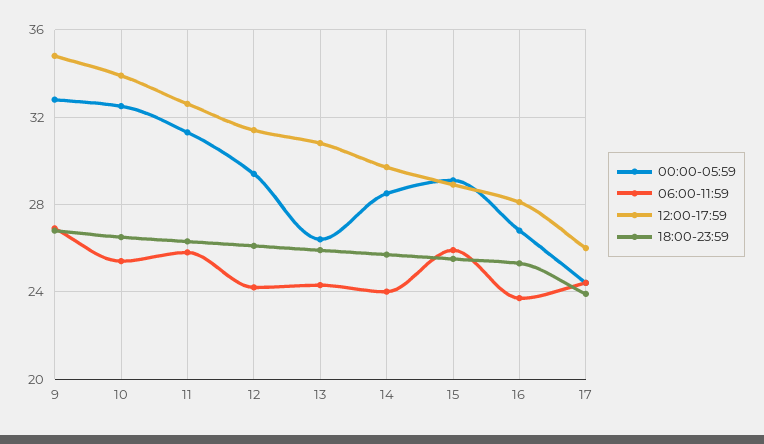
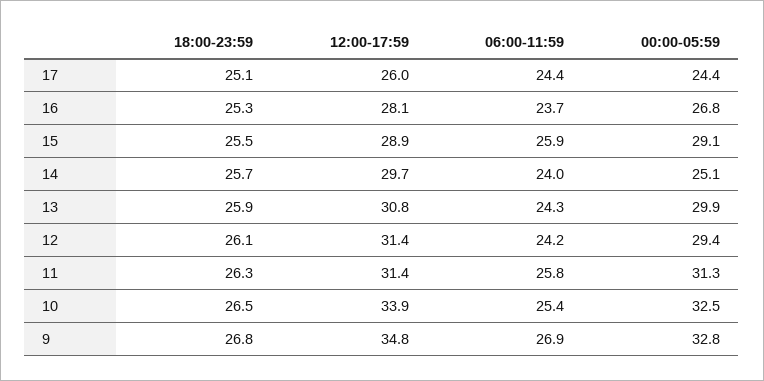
  {
    "00:00-05:59": {
      "9": 32.8,
      "10": 32.5,
      "11": 31.3,
      "12": 29.4,
-     "13": 26.5,
+     "13": 29.9,
-     "14": 28.5,
+     "14": 25.1,
      "15": 29.1,
      "16": 26.8,
      "17": 24.4
    },
    "06:00-11:59": {
      "9": 26.9,
      "10": 25.4,
      "11": 25.8,
      "12": 24.2,
      "13": 24.3,
      "14": 24,
      "15": 25.9,
      "16": 23.7,
      "17": 24.4
    },
    "12:00-17:59": {
      "9": 34.8,
      "10": 33.9,
-     "11": 32.5,
+     "11": 31.4,
      "12": 31.4,
      "13": 30.8,
      "14": 29.7,
      "15": 28.9,
      "16": 28.1,
      "17": 26
    },
    "18:00-23:59": {
      "9": 26.8,
      "10": 26.5,
      "11": 26.3,
      "12": 26.1,
      "13": 25.9,
      "14": 25.7,
      "15": 25.5,
      "16": 25.3,
-     "17": 24
+     "17": 25.1
    }
  }

